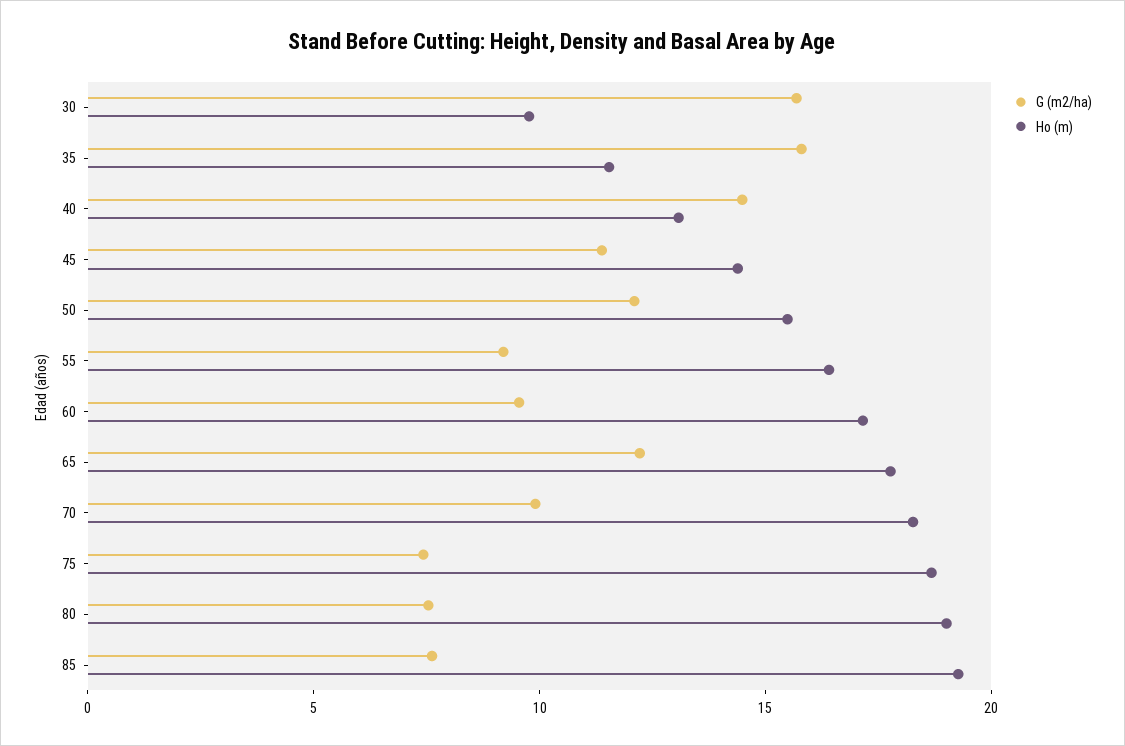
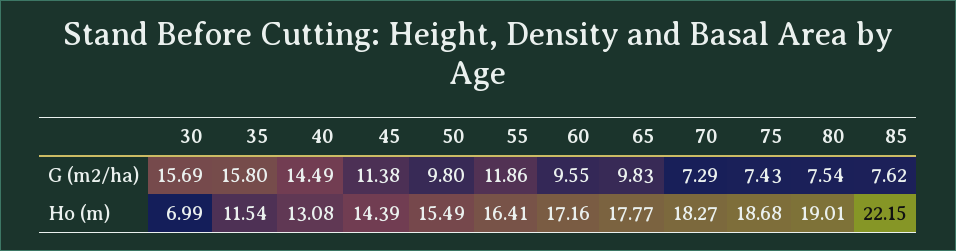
  {
    "G (m2/ha)": {
      "30": 15.69,
      "35": 15.8,
      "40": 14.49,
      "45": 11.38,
-     "50": 12,
+     "50": 9.8,
-     "55": 9,
+     "55": 11.86,
      "60": 9.55,
-     "65": 12,
+     "65": 9.83,
-     "70": 10,
+     "70": 7.29,
      "75": 7.43,
      "80": 7.54,
      "85": 7.62
    },
    "Ho (m)": {
-     "30": 10,
+     "30": 6.99,
      "35": 11.54,
      "40": 13.08,
      "45": 14.39,
      "50": 15.49,
      "55": 16.41,
      "60": 17.16,
      "65": 17.77,
      "70": 18.27,
      "75": 18.68,
      "80": 19.01,
-     "85": 19
+     "85": 22.15
    }
  }

